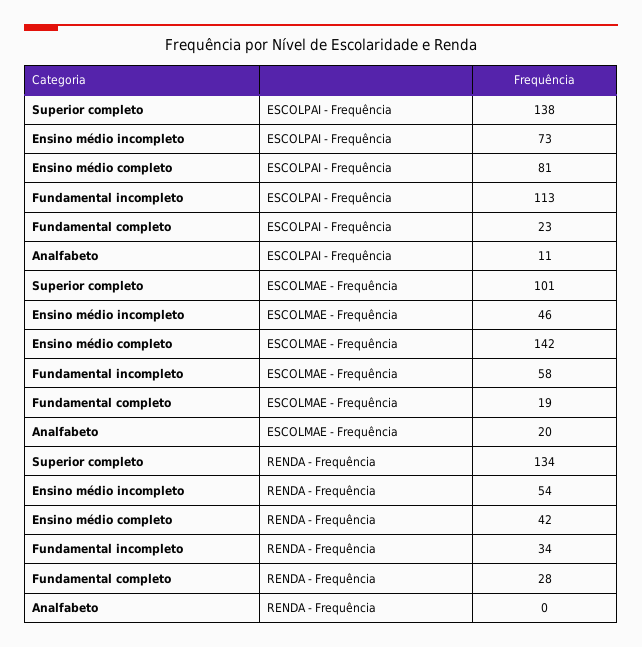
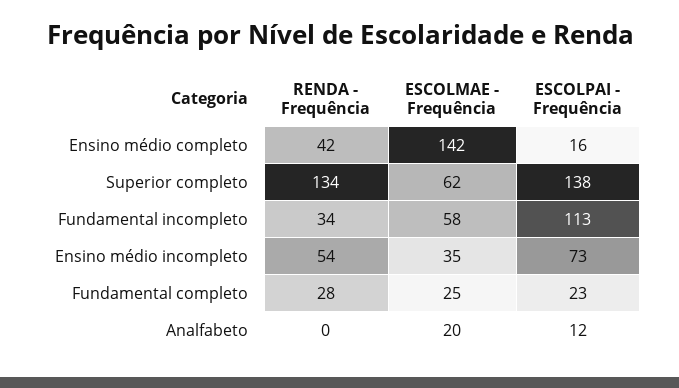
  {
    "Superior completo": {
      "ESCOLPAI - Frequência": 138,
-     "ESCOLMAE - Frequência": 101,
+     "ESCOLMAE - Frequência": 62,
      "RENDA - Frequência": 134
    },
    "Ensino médio incompleto": {
      "ESCOLPAI - Frequência": 73,
-     "ESCOLMAE - Frequência": 46,
+     "ESCOLMAE - Frequência": 35,
      "RENDA - Frequência": 54
    },
    "Ensino médio completo": {
-     "ESCOLPAI - Frequência": 81,
+     "ESCOLPAI - Frequência": 16,
      "ESCOLMAE - Frequência": 142,
      "RENDA - Frequência": 42
    },
    "Fundamental incompleto": {
      "ESCOLPAI - Frequência": 113,
      "ESCOLMAE - Frequência": 58,
      "RENDA - Frequência": 34
    },
    "Fundamental completo": {
      "ESCOLPAI - Frequência": 23,
-     "ESCOLMAE - Frequência": 19,
+     "ESCOLMAE - Frequência": 25,
      "RENDA - Frequência": 28
    },
    "Analfabeto": {
-     "ESCOLPAI - Frequência": 11,
+     "ESCOLPAI - Frequência": 12,
      "ESCOLMAE - Frequência": 20,
      "RENDA - Frequência": 0
    }
  }

